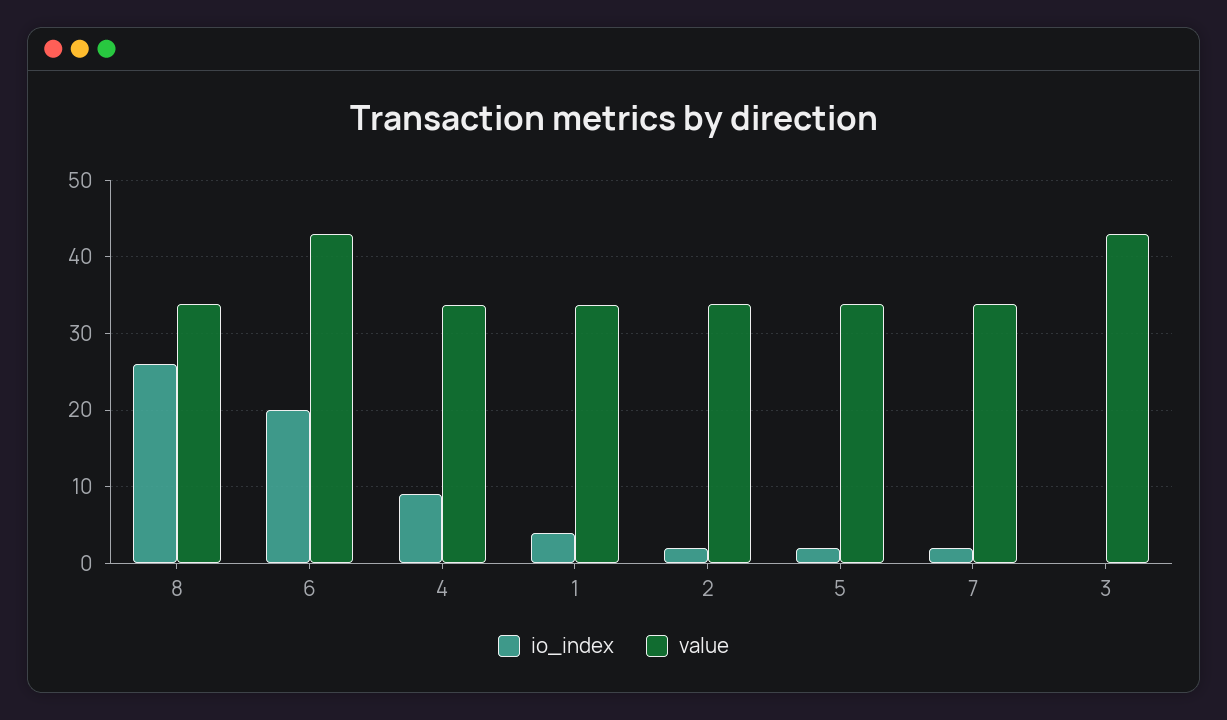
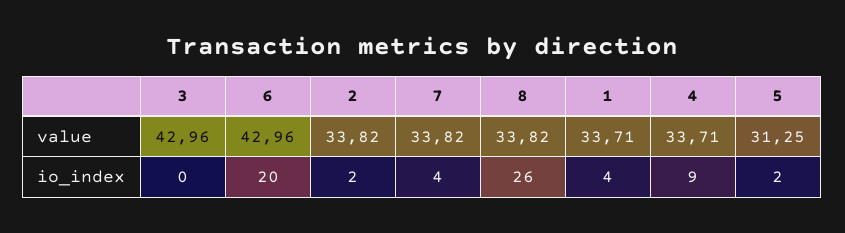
  {
    "io_index": {
      "8": 26,
      "6": 20,
      "4": 9,
      "1": 4,
      "2": 2,
      "5": 2,
-     "7": 2,
+     "7": 4,
      "3": 0
    },
    "value": {
      "8": 33.82,
      "6": 42.96,
      "4": 33.71,
      "1": 33.71,
      "2": 33.82,
-     "5": 34,
+     "5": 31.25,
      "7": 33.82,
      "3": 42.96
    }
  }

